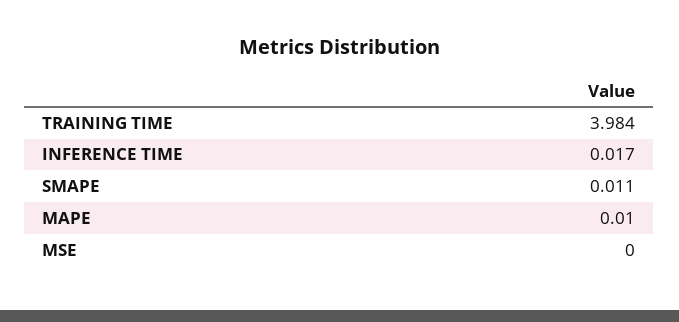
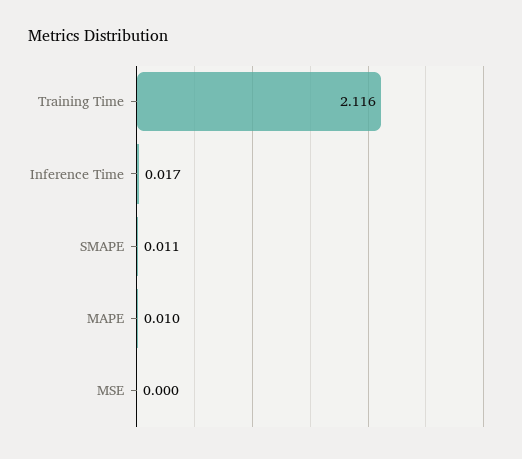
  {
-   "TRAINING TIME": 3.984,
+   "TRAINING TIME": 2.116,
    "INFERENCE TIME": 0.017,
    "SMAPE": 0.011,
    "MAPE": 0.01,
    "MSE": 0
  }

